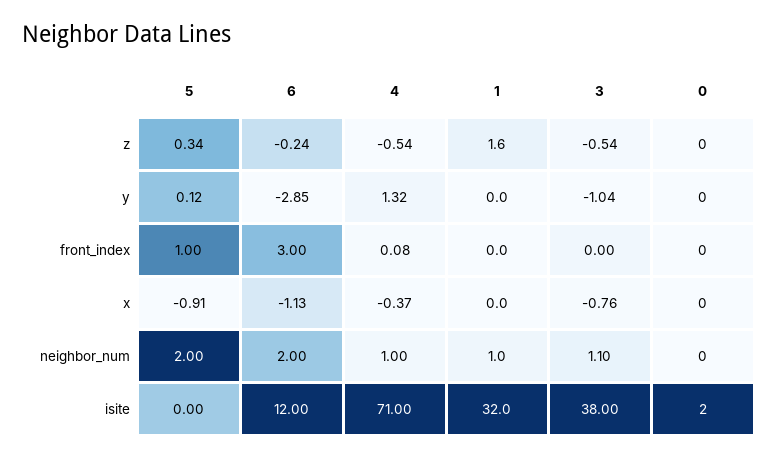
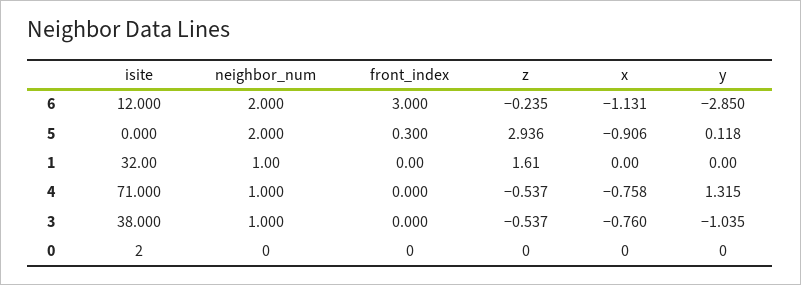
  {
    "5": {
-     "z": 0.34,
+     "z": 2.936,
      "y": 0.118,
-     "front_index": 1,
+     "front_index": 0.3,
      "x": -0.906,
      "neighbor_num": 2,
      "isite": 0
    },
    "6": {
      "z": -0.235,
      "y": -2.85,
      "front_index": 3,
      "x": -1.131,
      "neighbor_num": 2,
      "isite": 12
    },
    "4": {
      "z": -0.537,
      "y": 1.315,
-     "front_index": 0.08,
+     "front_index": 0,
-     "x": -0.37,
+     "x": -0.758,
      "neighbor_num": 1,
      "isite": 71
    },
    "1": {
      "z": 1.61,
      "y": 0,
      "front_index": 0,
      "x": 0,
      "neighbor_num": 1,
      "isite": 32
    },
    "3": {
      "z": -0.537,
      "y": -1.035,
      "front_index": 0,
      "x": -0.76,
-     "neighbor_num": 1.1,
+     "neighbor_num": 1,
      "isite": 38
    },
    "0": {
      "z": 0,
      "y": 0,
      "front_index": 0,
      "x": 0,
      "neighbor_num": 0,
      "isite": 2
    }
  }

